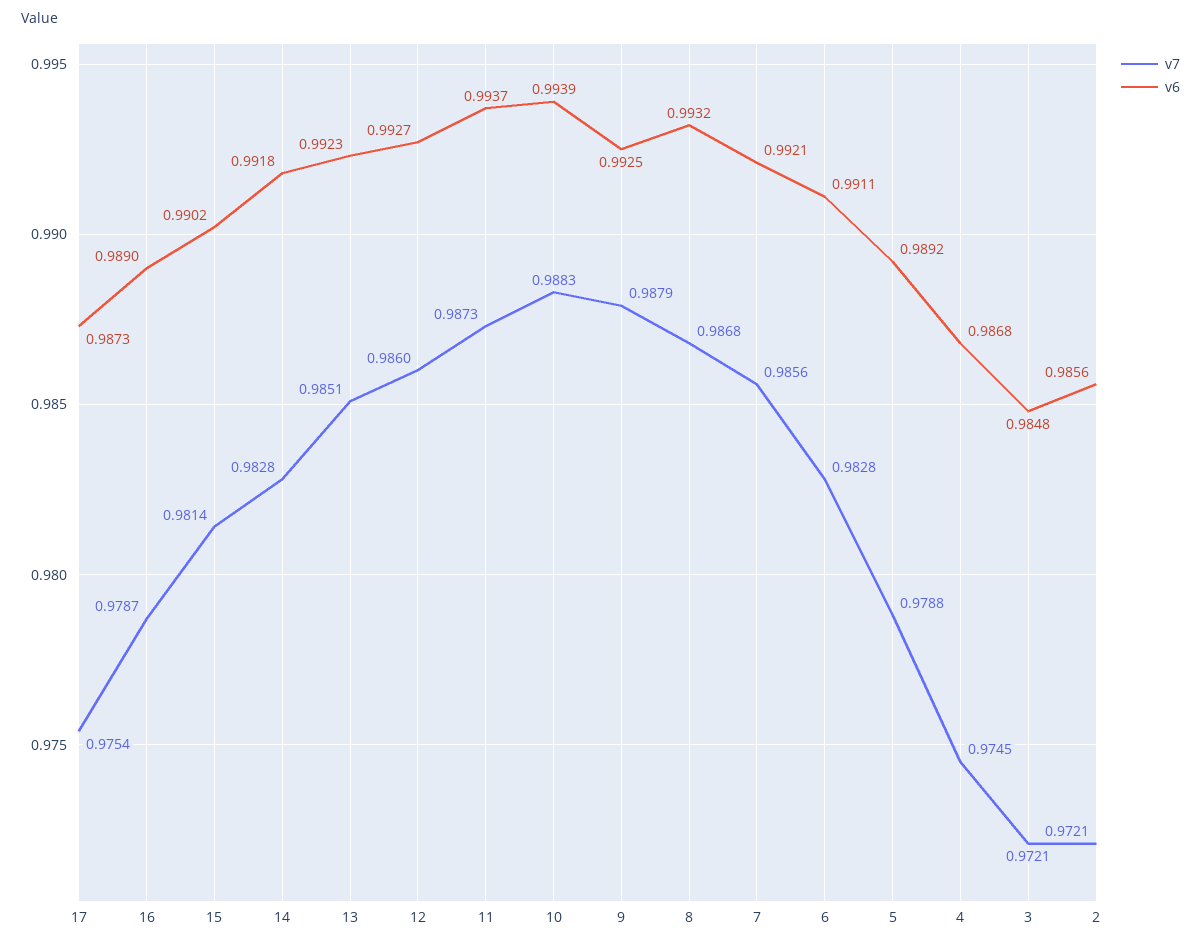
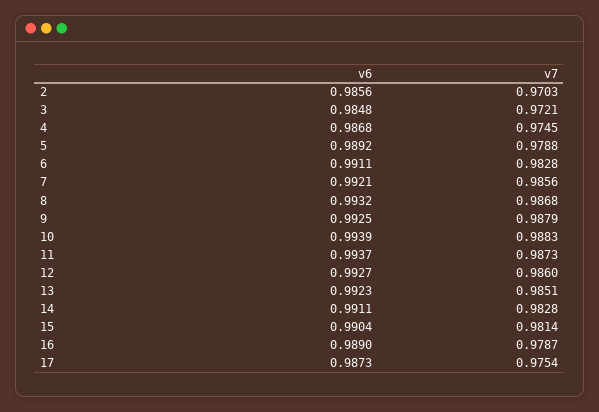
  {
    "v7": {
      "17": 0.9754,
      "16": 0.9787,
      "15": 0.9814,
      "14": 0.9828,
      "13": 0.9851,
      "12": 0.986,
      "11": 0.9873,
      "10": 0.9883,
      "9": 0.9879,
      "8": 0.9868,
      "7": 0.9856,
      "6": 0.9828,
      "5": 0.9788,
      "4": 0.9745,
      "3": 0.9721,
-     "2": 0.9721
+     "2": 0.9703
    },
    "v6": {
      "17": 0.9873,
      "16": 0.989,
-     "15": 0.9902,
+     "15": 0.9904,
-     "14": 0.9918,
+     "14": 0.9911,
      "13": 0.9923,
      "12": 0.9927,
      "11": 0.9937,
      "10": 0.9939,
      "9": 0.9925,
      "8": 0.9932,
      "7": 0.9921,
      "6": 0.9911,
      "5": 0.9892,
      "4": 0.9868,
      "3": 0.9848,
      "2": 0.9856
    }
  }

